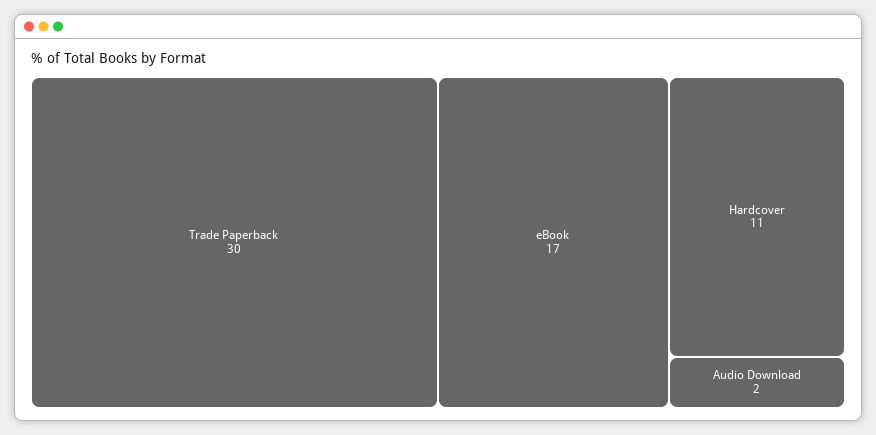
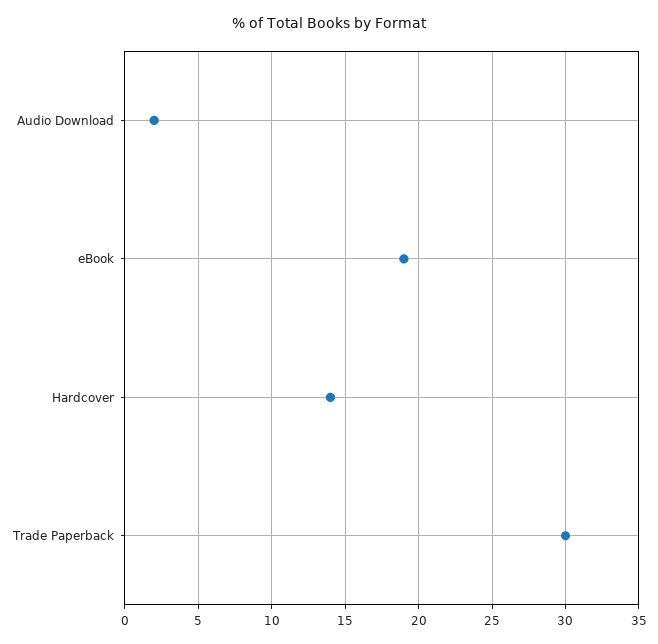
  {
    "Trade Paperback": 30,
-   "eBook": 17,
+   "eBook": 19,
-   "Hardcover": 11,
+   "Hardcover": 14,
    "Audio Download": 2
  }

